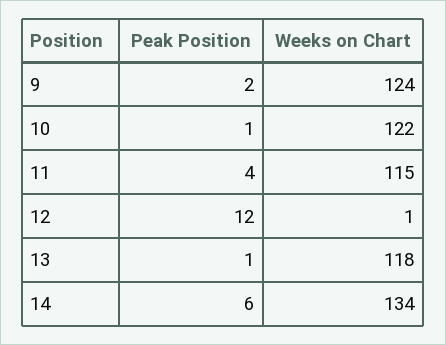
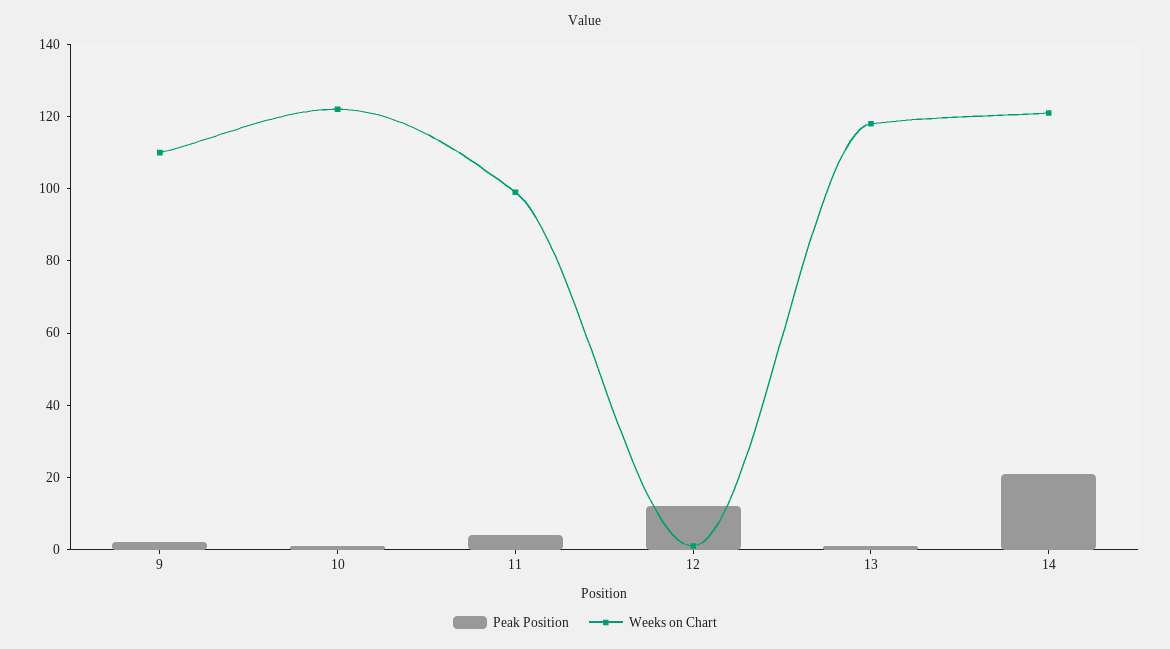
  {
    "Peak Position": {
      "9": 2,
      "10": 1,
      "11": 4,
      "12": 12,
      "13": 1,
-     "14": 6
+     "14": 20
    },
    "Weeks on Chart": {
-     "9": 124,
+     "9": 110,
      "10": 122,
-     "11": 115,
+     "11": 100,
      "12": 1,
      "13": 118,
-     "14": 134
+     "14": 120
    }
  }

